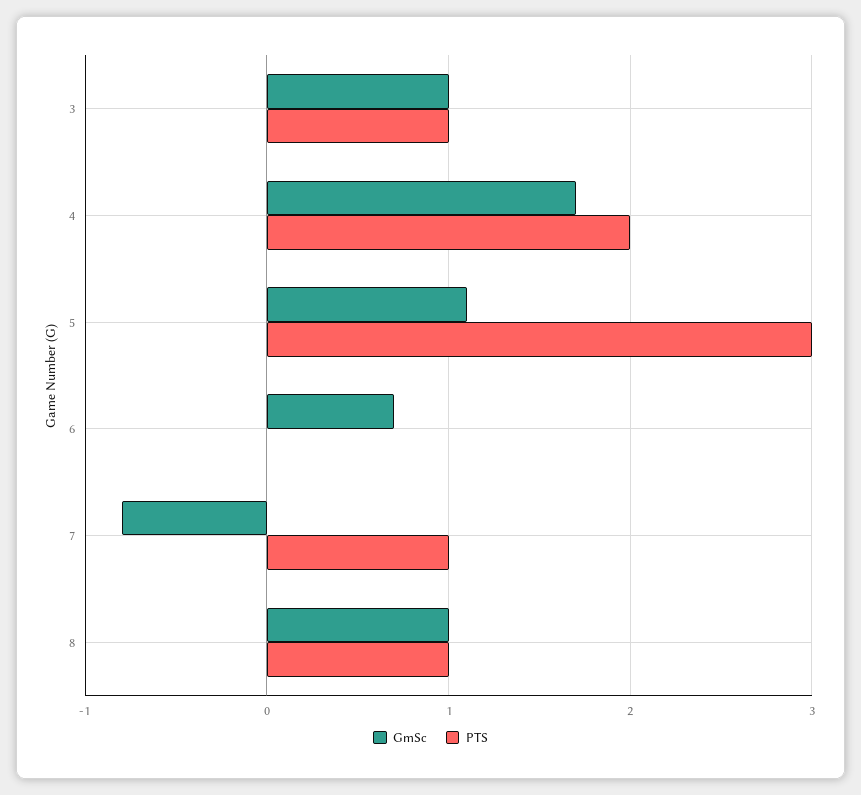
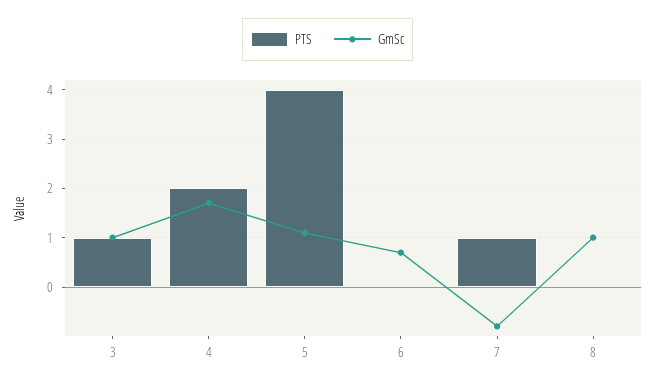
  {
    "GmSc": {
      "3": 1,
      "4": 1.7,
      "5": 1.1,
      "6": 0.7,
      "7": -0.8,
      "8": 1
    },
    "PTS": {
      "3": 1,
      "4": 2,
-     "5": 3,
+     "5": 4,
      "6": 0,
      "7": 1,
-     "8": 1
+     "8": 0
    }
  }

